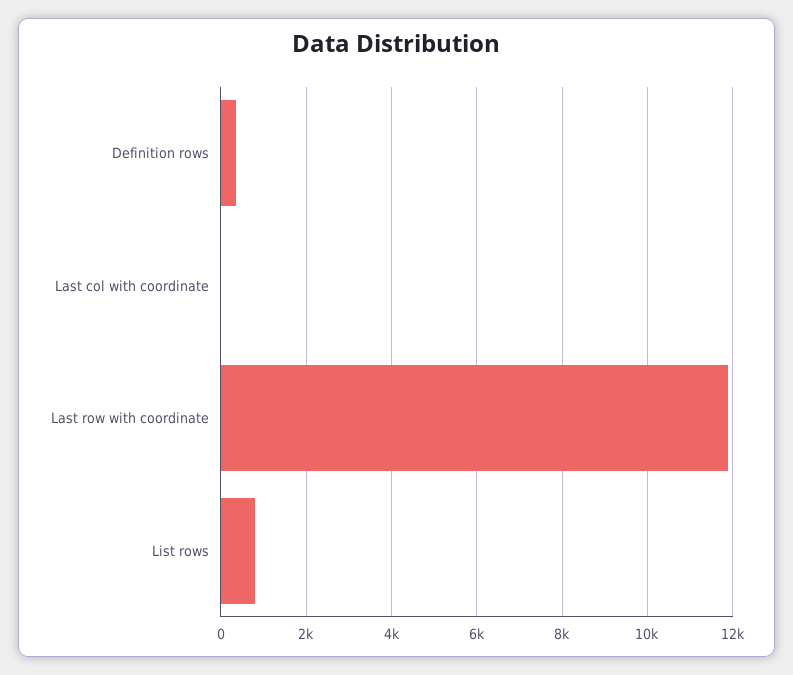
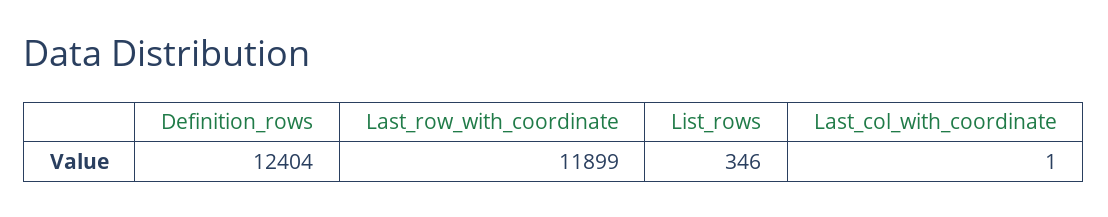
  {
-   "Definition rows": 400,
+   "Definition rows": 12404,
    "Last col with coordinate": 1,
    "Last row with coordinate": 11899,
-   "List rows": 800
+   "List rows": 346
  }

